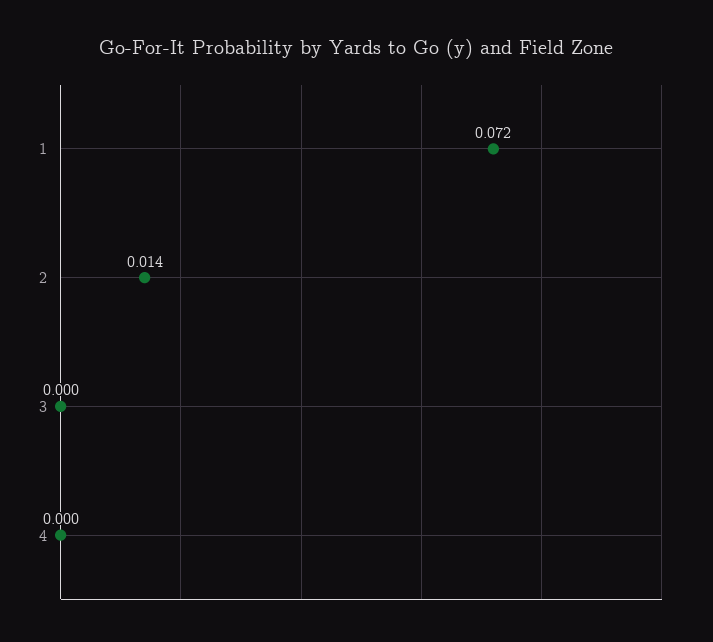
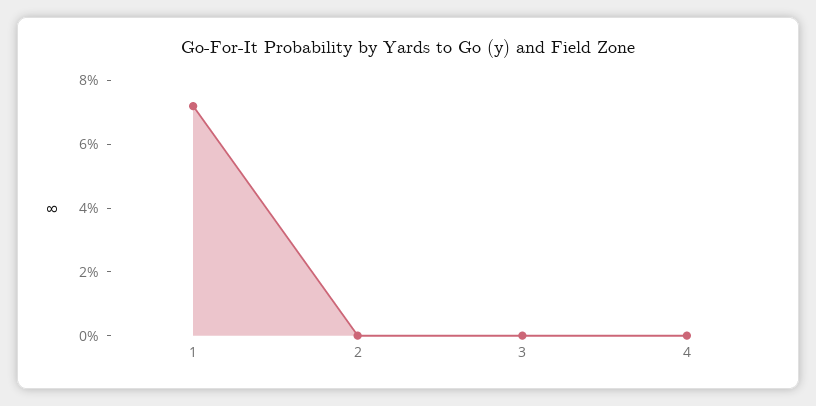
  {
    "1": 0.072,
-   "2": 0.014,
+   "2": 0,
    "3": 0,
    "4": 0
  }

